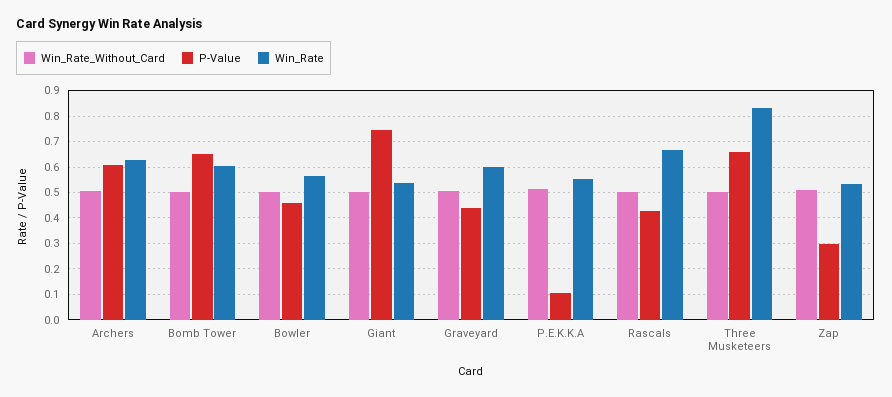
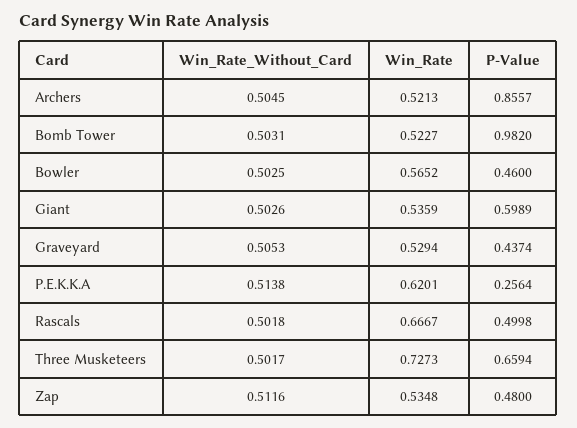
  {
    "Win_Rate_Without_Card": {
      "Archers": 0.5045,
      "Bomb Tower": 0.5031,
      "Bowler": 0.5025,
      "Giant": 0.5026,
      "Graveyard": 0.5053,
      "P.E.K.K.A": 0.5138,
      "Rascals": 0.5018,
      "Three Musketeers": 0.5017,
      "Zap": 0.5116
    },
    "P-Value": {
-     "Archers": 0.6,
+     "Archers": 0.8557,
-     "Bomb Tower": 0.65,
+     "Bomb Tower": 0.982,
      "Bowler": 0.46,
-     "Giant": 0.75,
+     "Giant": 0.5989,
      "Graveyard": 0.4374,
-     "P.E.K.K.A": 0.1,
+     "P.E.K.K.A": 0.2564,
-     "Rascals": 0.425,
+     "Rascals": 0.4998,
      "Three Musketeers": 0.6594,
-     "Zap": 0.3
+     "Zap": 0.48
    },
    "Win_Rate": {
-     "Archers": 0.625,
+     "Archers": 0.5213,
-     "Bomb Tower": 0.6,
+     "Bomb Tower": 0.5227,
      "Bowler": 0.5652,
      "Giant": 0.5359,
-     "Graveyard": 0.6,
+     "Graveyard": 0.5294,
-     "P.E.K.K.A": 0.55,
+     "P.E.K.K.A": 0.6201,
      "Rascals": 0.6667,
-     "Three Musketeers": 0.825,
+     "Three Musketeers": 0.7273,
      "Zap": 0.5348
    }
  }

